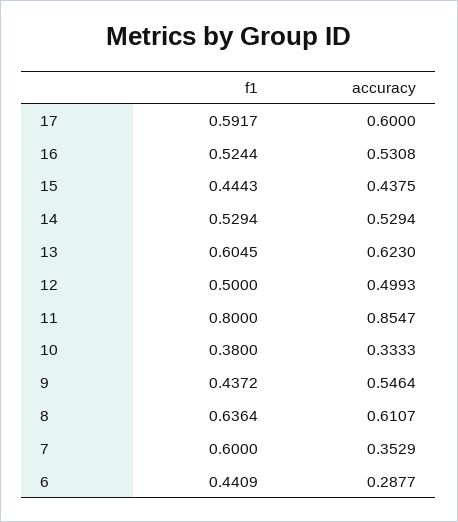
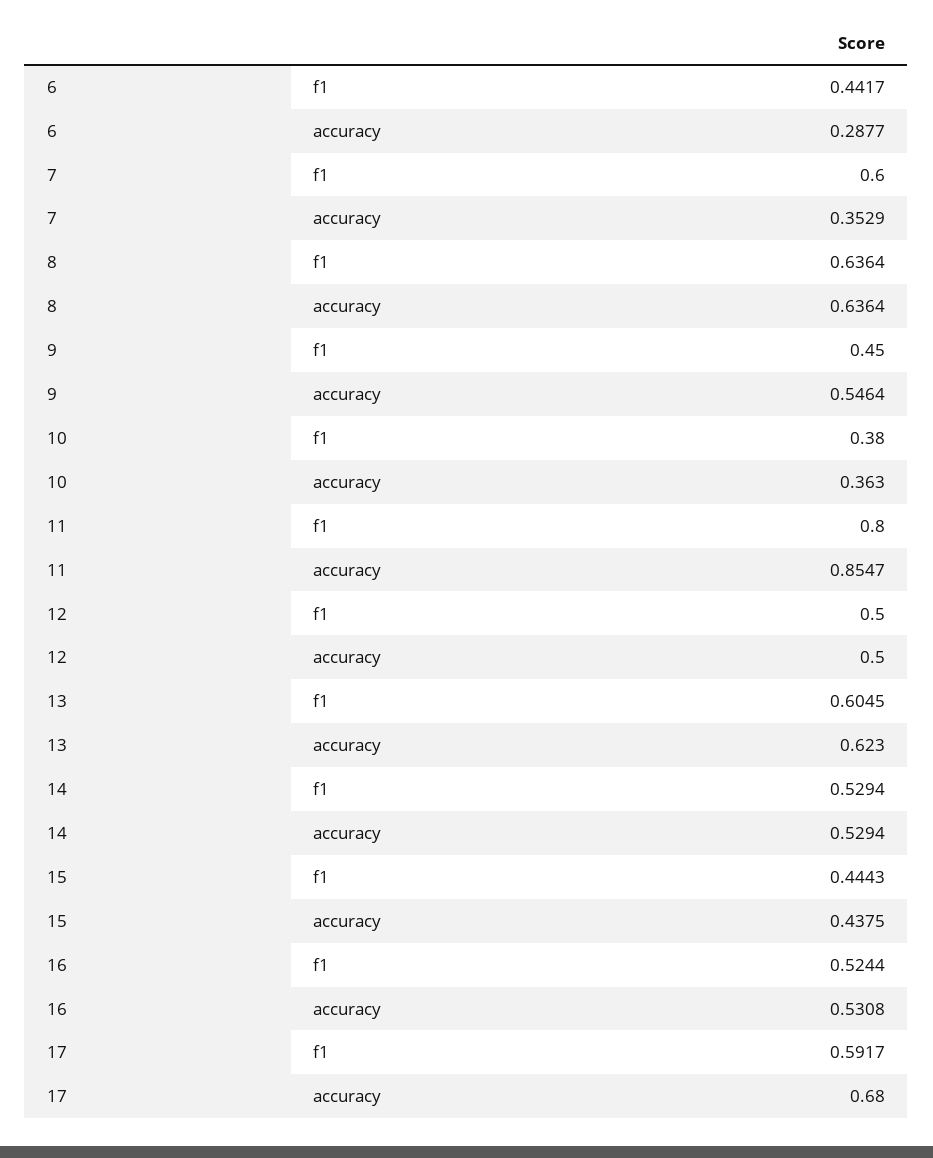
  {
    "f1": {
      "17": 0.5917,
      "16": 0.5244,
      "15": 0.4443,
      "14": 0.5294,
      "13": 0.6045,
      "12": 0.5,
      "11": 0.8,
      "10": 0.38,
-     "9": 0.4372,
+     "9": 0.45,
      "8": 0.6364,
      "7": 0.6,
-     "6": 0.4409
+     "6": 0.4417
    },
    "accuracy": {
-     "17": 0.6,
+     "17": 0.68,
      "16": 0.5308,
      "15": 0.4375,
      "14": 0.5294,
      "13": 0.623,
-     "12": 0.4993,
+     "12": 0.5,
      "11": 0.8547,
-     "10": 0.3333,
+     "10": 0.363,
      "9": 0.5464,
-     "8": 0.6107,
+     "8": 0.6364,
      "7": 0.3529,
      "6": 0.2877
    }
  }

